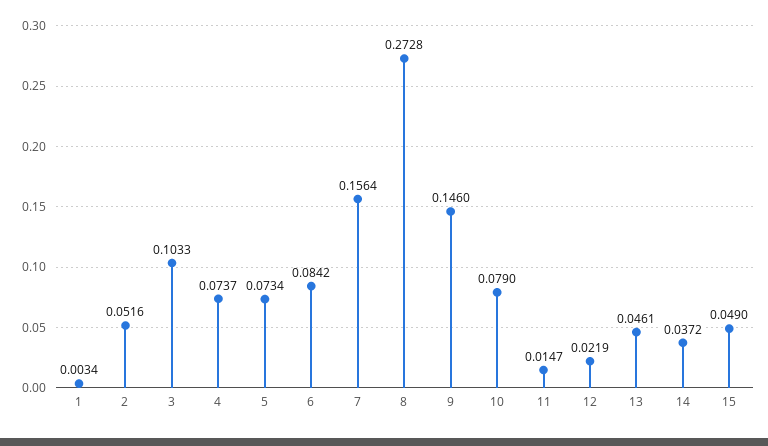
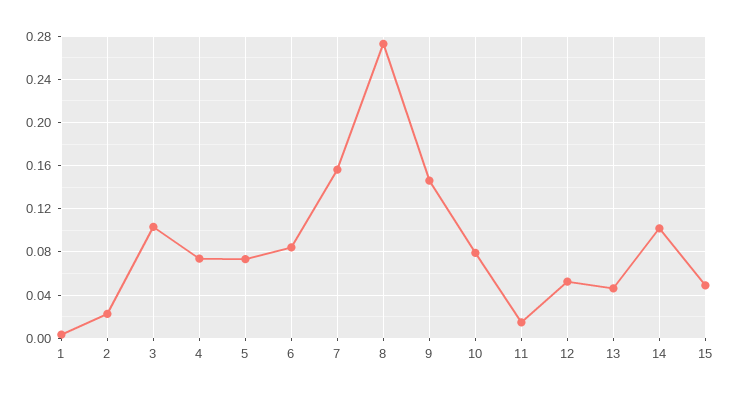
  {
    "1": 0.0034,
-   "2": 0.0516,
+   "2": 0.02,
    "3": 0.1033,
    "4": 0.0737,
    "5": 0.0734,
    "6": 0.0842,
    "7": 0.1564,
    "8": 0.2728,
    "9": 0.146,
    "10": 0.079,
    "11": 0.0147,
-   "12": 0.0219,
+   "12": 0.05,
    "13": 0.0461,
-   "14": 0.0372,
+   "14": 0.1,
    "15": 0.049
  }

